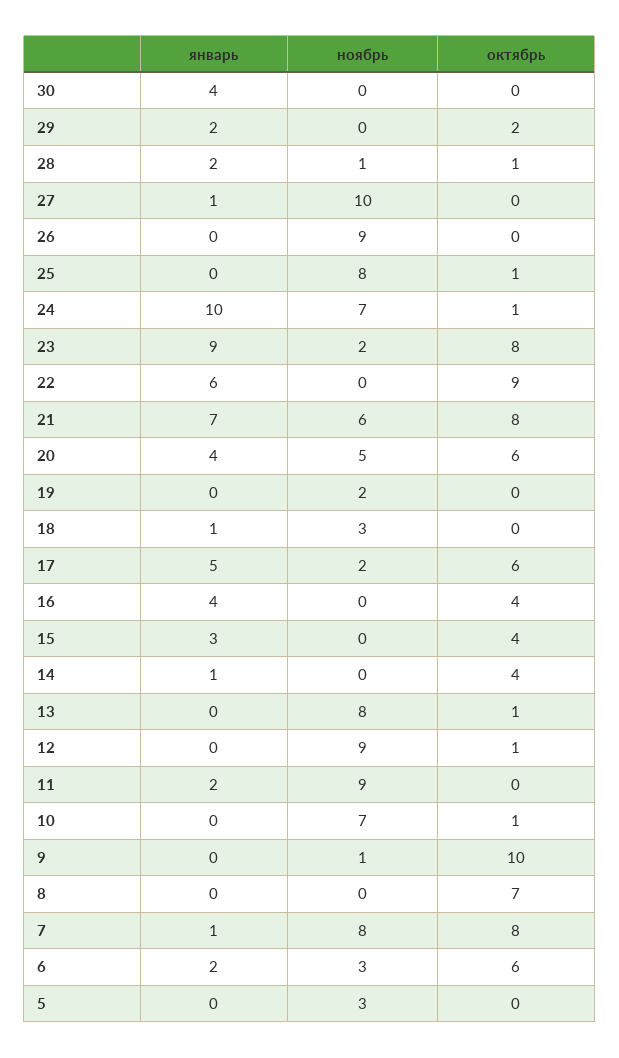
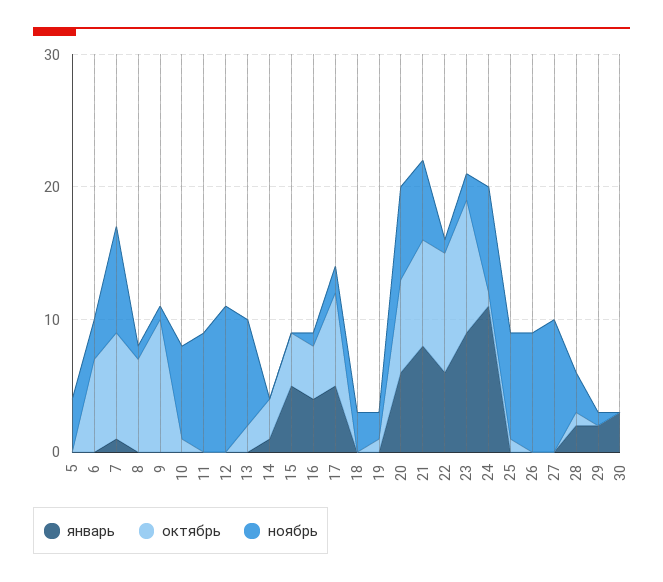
  {
    "январь": {
-     "30": 4,
+     "30": 3,
      "29": 2,
      "28": 2,
-     "27": 1,
+     "27": 0,
      "26": 0,
      "25": 0,
-     "24": 10,
+     "24": 11,
      "23": 9,
      "22": 6,
-     "21": 7,
+     "21": 8,
-     "20": 4,
+     "20": 6,
      "19": 0,
-     "18": 1,
+     "18": 0,
      "17": 5,
      "16": 4,
-     "15": 3,
+     "15": 5,
      "14": 1,
      "13": 0,
      "12": 0,
-     "11": 2,
+     "11": 0,
      "10": 0,
      "9": 0,
      "8": 0,
      "7": 1,
-     "6": 2,
+     "6": 0,
      "5": 0
    },
    "ноябрь": {
      "30": 0,
-     "29": 0,
+     "29": 1,
-     "28": 1,
+     "28": 3,
      "27": 10,
      "26": 9,
      "25": 8,
-     "24": 7,
+     "24": 8,
      "23": 2,
-     "22": 0,
+     "22": 1,
      "21": 6,
-     "20": 5,
+     "20": 7,
      "19": 2,
      "18": 3,
      "17": 2,
-     "16": 0,
+     "16": 1,
      "15": 0,
      "14": 0,
      "13": 8,
-     "12": 9,
+     "12": 11,
      "11": 9,
      "10": 7,
      "9": 1,
-     "8": 0,
+     "8": 1,
      "7": 8,
      "6": 3,
-     "5": 3
+     "5": 4
    },
    "октябрь": {
      "30": 0,
-     "29": 2,
+     "29": 0,
      "28": 1,
      "27": 0,
      "26": 0,
      "25": 1,
      "24": 1,
-     "23": 8,
+     "23": 10,
      "22": 9,
      "21": 8,
-     "20": 6,
+     "20": 7,
-     "19": 0,
+     "19": 1,
      "18": 0,
-     "17": 6,
+     "17": 7,
      "16": 4,
      "15": 4,
-     "14": 4,
+     "14": 3,
-     "13": 1,
+     "13": 2,
-     "12": 1,
+     "12": 0,
      "11": 0,
      "10": 1,
      "9": 10,
      "8": 7,
      "7": 8,
-     "6": 6,
+     "6": 7,
      "5": 0
    }
  }

